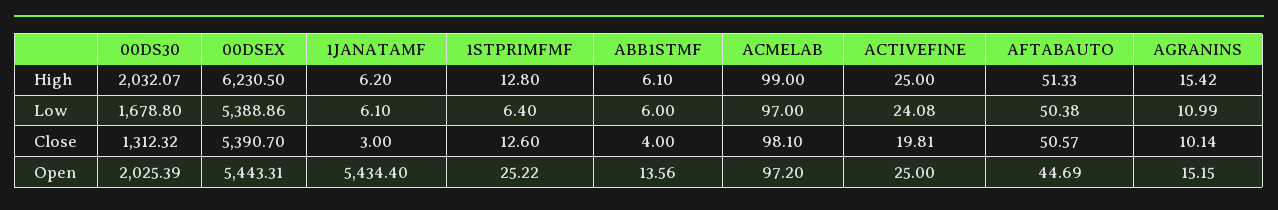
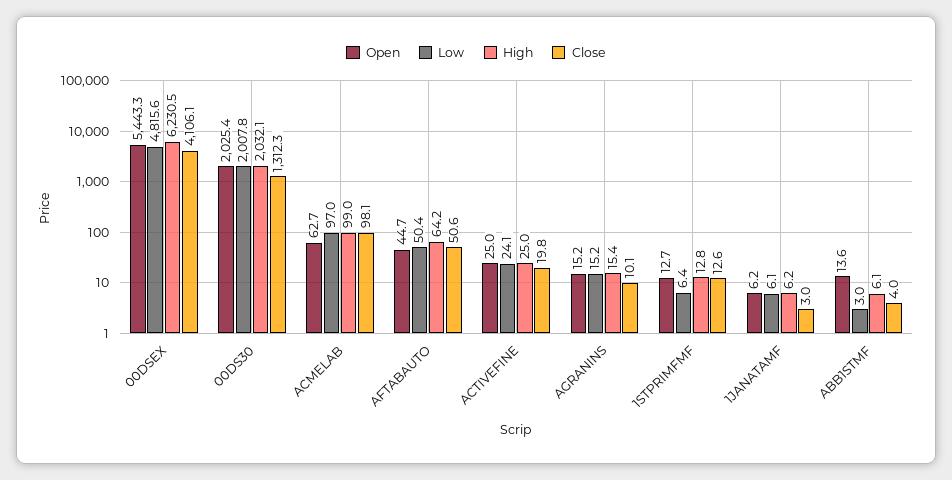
  {
    "High": {
      "00DS30": 2032.07,
      "00DSEX": 6230.5,
      "1JANATAMF": 6.2,
      "1STPRIMFMF": 12.8,
      "ABB1STMF": 6.1,
      "ACMELAB": 99,
      "ACTIVEFINE": 25,
-     "AFTABAUTO": 51.33,
+     "AFTABAUTO": 64.2,
      "AGRANINS": 15.42
    },
    "Low": {
-     "00DS30": 1678.8,
+     "00DS30": 2007.8,
-     "00DSEX": 5388.86,
+     "00DSEX": 4815.6,
      "1JANATAMF": 6.1,
      "1STPRIMFMF": 6.4,
-     "ABB1STMF": 6,
+     "ABB1STMF": 3,
      "ACMELAB": 97,
      "ACTIVEFINE": 24.08,
      "AFTABAUTO": 50.38,
-     "AGRANINS": 10.99
+     "AGRANINS": 15.2
    },
    "Close": {
      "00DS30": 1312.32,
-     "00DSEX": 5390.7,
+     "00DSEX": 4106.1,
      "1JANATAMF": 3,
      "1STPRIMFMF": 12.6,
      "ABB1STMF": 4,
      "ACMELAB": 98.1,
      "ACTIVEFINE": 19.81,
      "AFTABAUTO": 50.57,
      "AGRANINS": 10.14
    },
    "Open": {
      "00DS30": 2025.39,
      "00DSEX": 5443.31,
-     "1JANATAMF": 5434.4,
+     "1JANATAMF": 6.2,
-     "1STPRIMFMF": 25.22,
+     "1STPRIMFMF": 12.7,
      "ABB1STMF": 13.56,
-     "ACMELAB": 97.2,
+     "ACMELAB": 62.7,
      "ACTIVEFINE": 25,
      "AFTABAUTO": 44.69,
      "AGRANINS": 15.15
    }
  }

